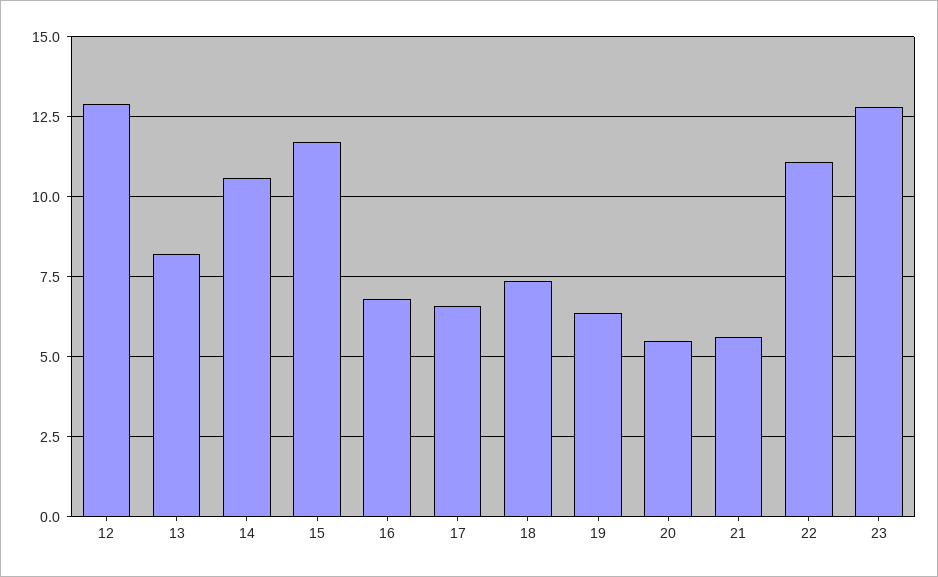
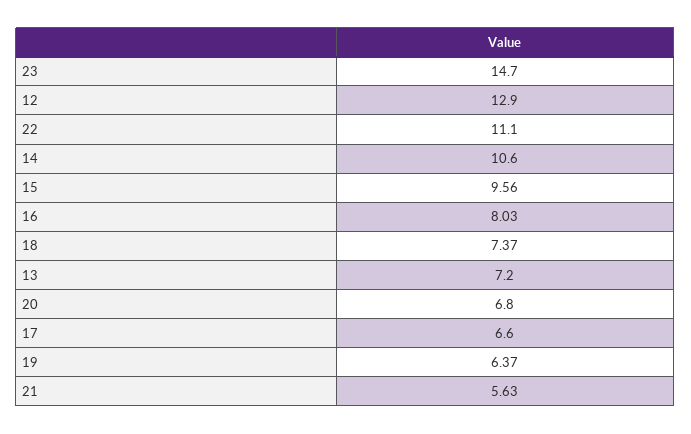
  {
    "12": 12.9,
-   "13": 8.25,
+   "13": 7.2,
    "14": 10.6,
-   "15": 11.75,
+   "15": 9.56,
-   "16": 6.75,
+   "16": 8.03,
    "17": 6.6,
    "18": 7.37,
    "19": 6.37,
-   "20": 5.5,
+   "20": 6.8,
    "21": 5.63,
    "22": 11.1,
-   "23": 12.75
+   "23": 14.7
  }

